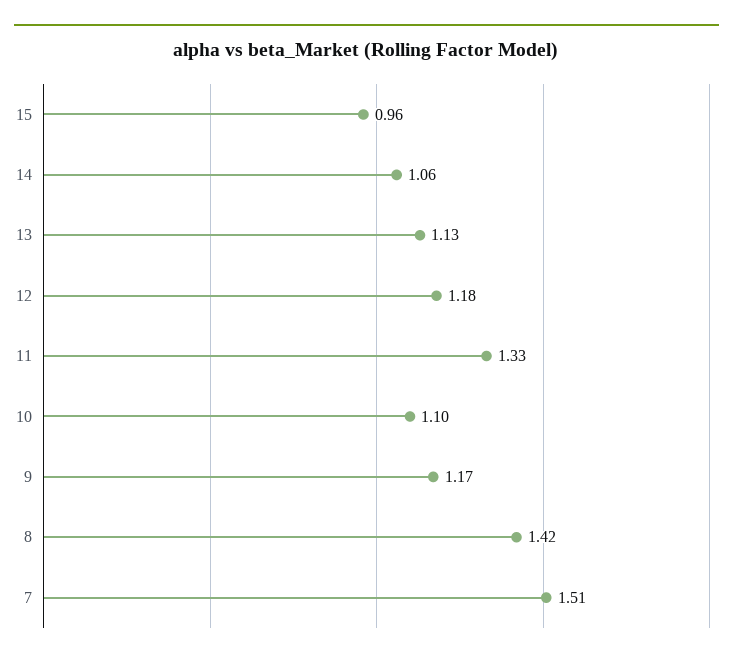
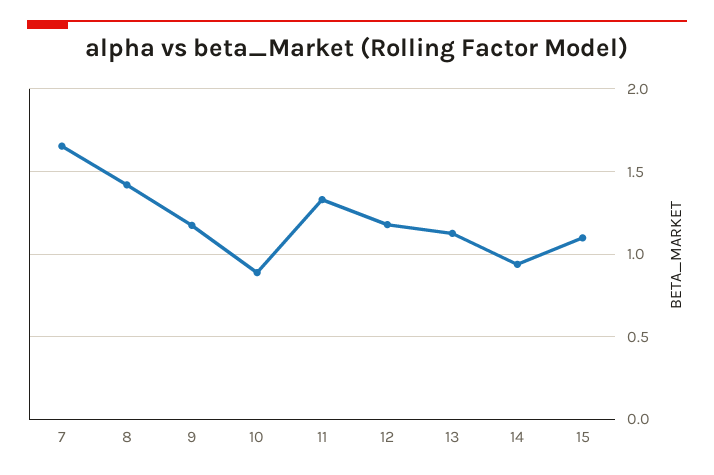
  {
-   "15": 0.96,
+   "15": 1.1,
-   "14": 1.06,
+   "14": 0.95,
    "13": 1.13,
    "12": 1.18,
    "11": 1.33,
-   "10": 1.1,
+   "10": 0.9,
    "9": 1.17,
    "8": 1.42,
-   "7": 1.51
+   "7": 1.65
  }

